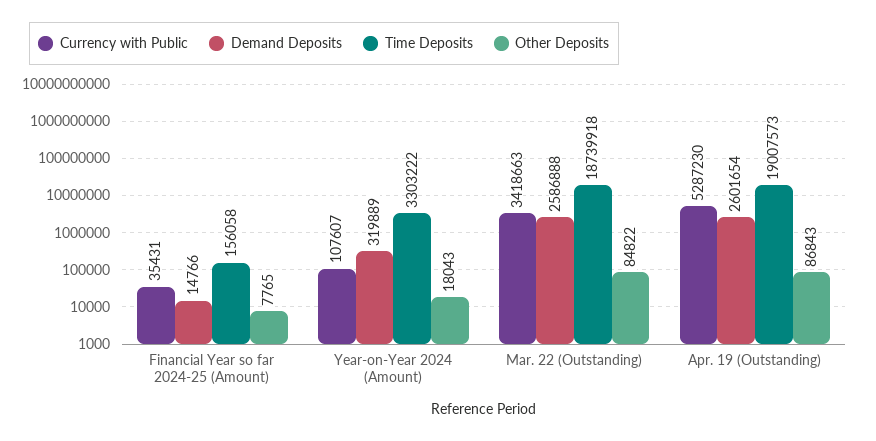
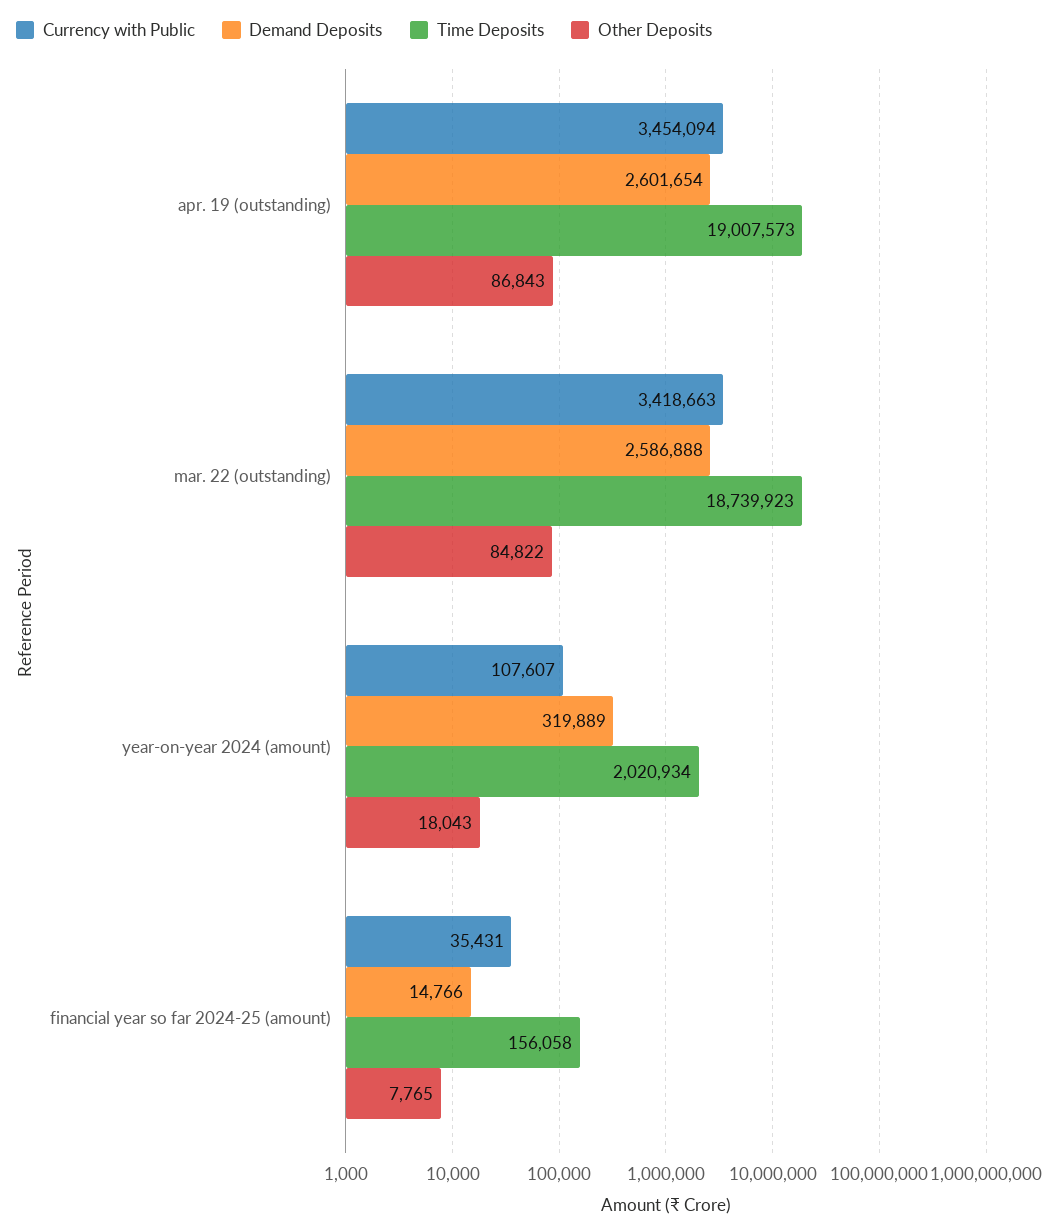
  {
    "Currency with Public": {
      "Financial Year so far 2024-25 (Amount)": 35431,
      "Year-on-Year 2024 (Amount)": 107607,
      "Mar. 22 (Outstanding)": 3418663,
-     "Apr. 19 (Outstanding)": 5287230
+     "Apr. 19 (Outstanding)": 3454094
    },
    "Demand Deposits": {
      "Financial Year so far 2024-25 (Amount)": 14766,
      "Year-on-Year 2024 (Amount)": 319889,
      "Mar. 22 (Outstanding)": 2586888,
      "Apr. 19 (Outstanding)": 2601654
    },
    "Time Deposits": {
      "Financial Year so far 2024-25 (Amount)": 156058,
-     "Year-on-Year 2024 (Amount)": 3303222,
+     "Year-on-Year 2024 (Amount)": 2020934,
-     "Mar. 22 (Outstanding)": 18739918,
+     "Mar. 22 (Outstanding)": 18739923,
      "Apr. 19 (Outstanding)": 19007573
    },
    "Other Deposits": {
      "Financial Year so far 2024-25 (Amount)": 7765,
      "Year-on-Year 2024 (Amount)": 18043,
      "Mar. 22 (Outstanding)": 84822,
      "Apr. 19 (Outstanding)": 86843
    }
  }

